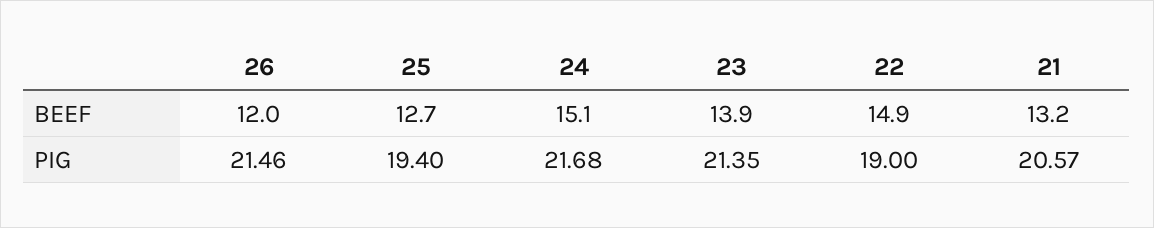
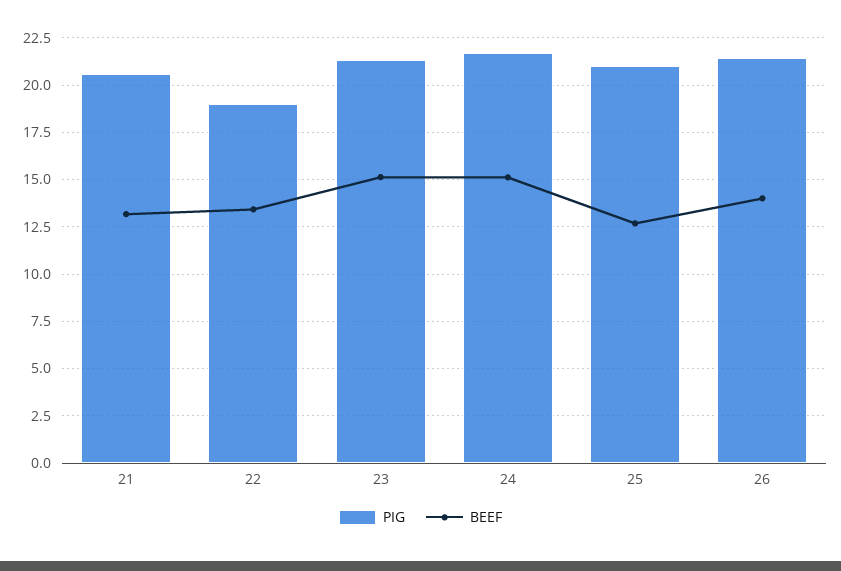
  {
    "BEEF": {
-     "26": 12,
+     "26": 14,
      "25": 12.7,
      "24": 15.1,
-     "23": 13.9,
+     "23": 15,
-     "22": 14.9,
+     "22": 13.5,
      "21": 13.2
    },
    "PIG": {
      "26": 21.46,
-     "25": 19.4,
+     "25": 21,
      "24": 21.68,
      "23": 21.35,
      "22": 19,
      "21": 20.57
    }
  }

